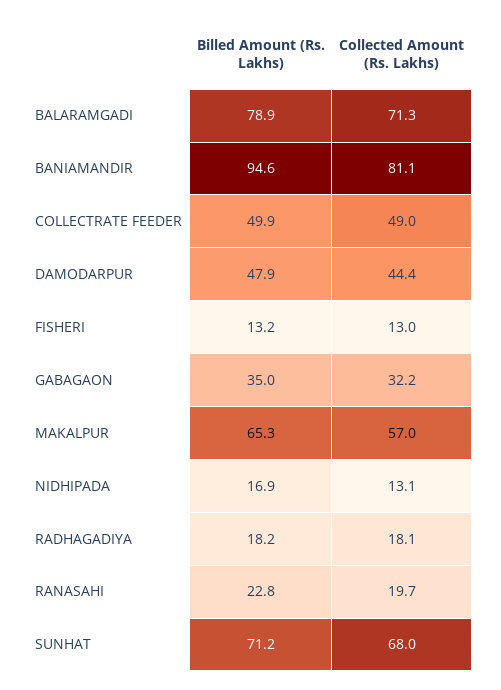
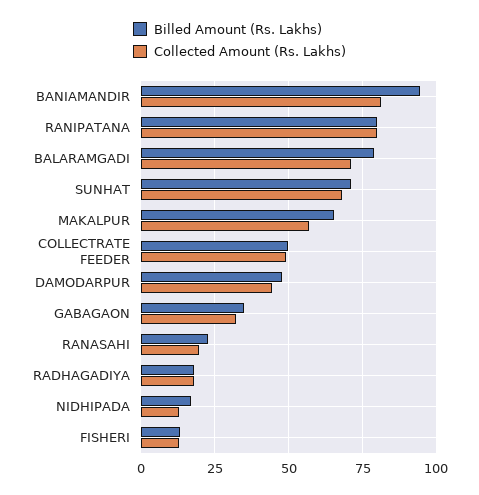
  {
    "Billed Amount (Rs. Lakhs)": {
      "BALARAMGADI": 78.9,
      "BANIAMANDIR": 94.6,
      "COLLECTRATE FEEDER": 49.9,
      "DAMODARPUR": 47.9,
      "FISHERI": 13.2,
      "GABAGAON": 35,
      "MAKALPUR": 65.3,
      "NIDHIPADA": 16.9,
      "RADHAGADIYA": 18.2,
      "RANASAHI": 22.8,
-     "SUNHAT": 71.2
+     "SUNHAT": 71.2,
+     "RANIPATANA": 80
    },
    "Collected Amount (Rs. Lakhs)": {
      "BALARAMGADI": 71.3,
      "BANIAMANDIR": 81.1,
      "COLLECTRATE FEEDER": 49,
      "DAMODARPUR": 44.4,
      "FISHERI": 13,
      "GABAGAON": 32.2,
      "MAKALPUR": 57,
      "NIDHIPADA": 13.1,
      "RADHAGADIYA": 18.1,
      "RANASAHI": 19.7,
-     "SUNHAT": 68
+     "SUNHAT": 68,
+     "RANIPATANA": 80
    }
  }

